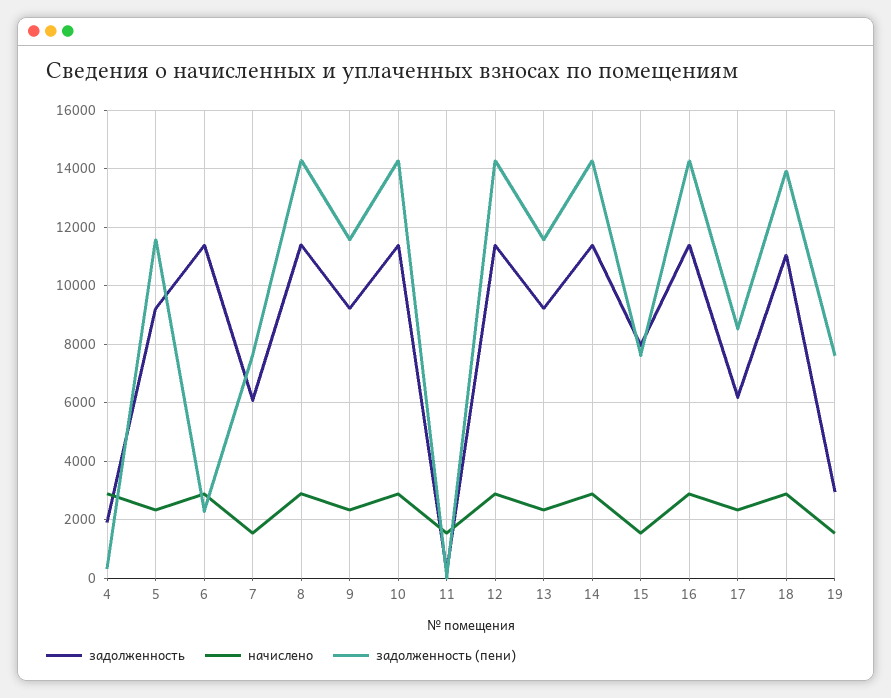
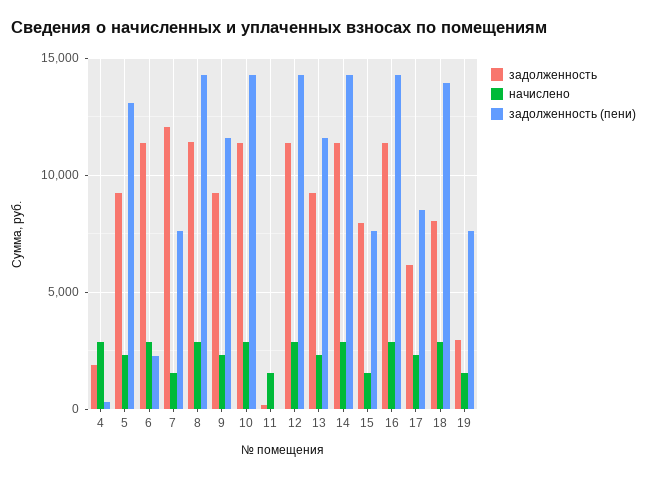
  {
    "задолженность": {
      "4": 2000,
      "5": 9250,
      "6": 11500,
-     "7": 6000,
+     "7": 12000,
      "8": 11500,
      "9": 9250,
      "10": 11500,
      "11": 250,
      "12": 11500,
      "13": 9250,
      "14": 11500,
      "15": 8000,
      "16": 11500,
      "17": 6250,
-     "18": 11000,
+     "18": 8000,
      "19": 3000
    },
    "начислено": {
      "4": 3000,
      "5": 2250,
      "6": 3000,
      "7": 1500,
      "8": 3000,
      "9": 2250,
      "10": 3000,
      "11": 1500,
      "12": 3000,
      "13": 2250,
      "14": 3000,
      "15": 1500,
      "16": 3000,
      "17": 2250,
      "18": 3000,
      "19": 1500
    },
    "задолженность (пени)": {
      "4": 250,
-     "5": 11500,
+     "5": 13000,
      "6": 2250,
      "7": 7500,
      "8": 14250,
      "9": 11500,
      "10": 14250,
      "11": 0,
      "12": 14250,
      "13": 11500,
      "14": 14250,
      "15": 7500,
      "16": 14250,
      "17": 8500,
      "18": 14000,
      "19": 7500
    }
  }

